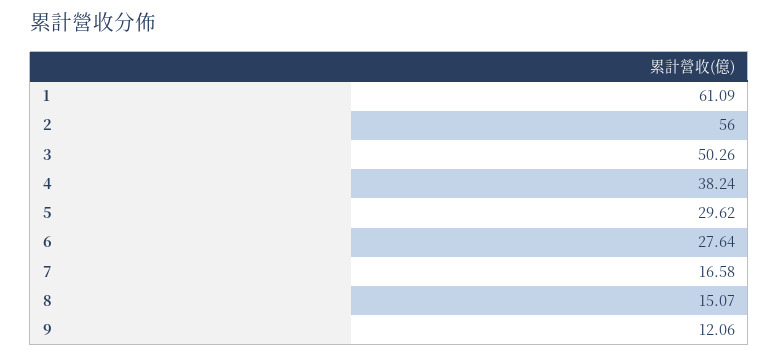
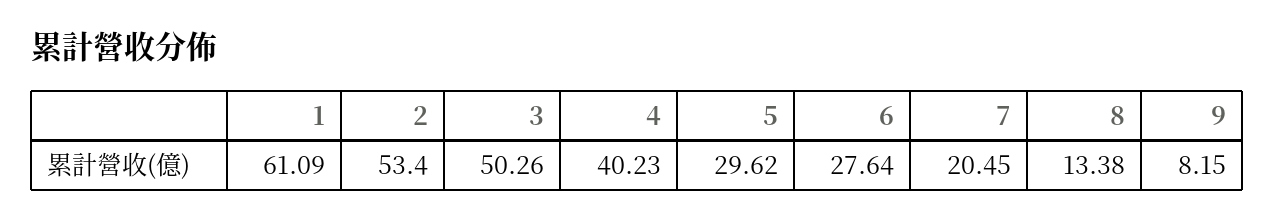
  {
    "1": 61.09,
-   "2": 56,
+   "2": 53.4,
    "3": 50.26,
-   "4": 38.24,
+   "4": 40.23,
    "5": 29.62,
    "6": 27.64,
-   "7": 16.58,
+   "7": 20.45,
-   "8": 15.07,
+   "8": 13.38,
-   "9": 12.06
+   "9": 8.15
  }

